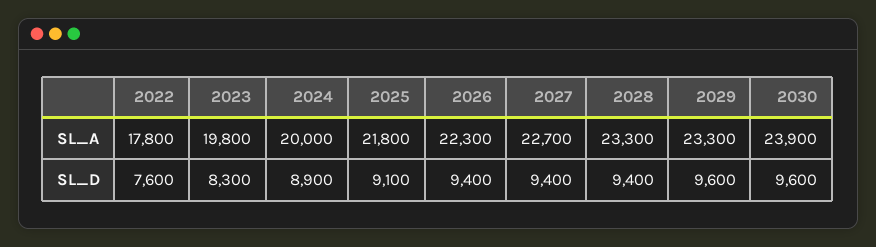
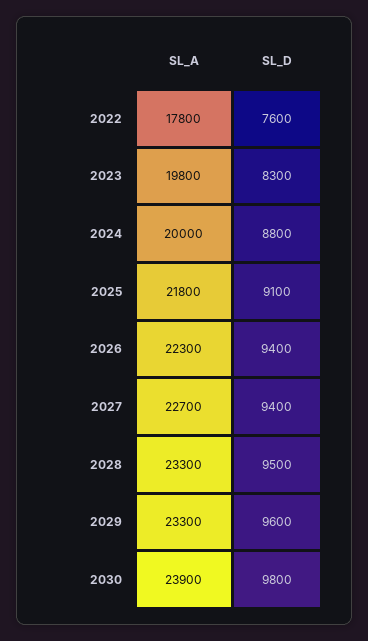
  {
    "2022": {
      "SL_A": 17800,
      "SL_D": 7600
    },
    "2023": {
      "SL_A": 19800,
      "SL_D": 8300
    },
    "2024": {
      "SL_A": 20000,
-     "SL_D": 8900
+     "SL_D": 8800
    },
    "2025": {
      "SL_A": 21800,
      "SL_D": 9100
    },
    "2026": {
      "SL_A": 22300,
      "SL_D": 9400
    },
    "2027": {
      "SL_A": 22700,
      "SL_D": 9400
    },
    "2028": {
      "SL_A": 23300,
-     "SL_D": 9400
+     "SL_D": 9500
    },
    "2029": {
      "SL_A": 23300,
      "SL_D": 9600
    },
    "2030": {
      "SL_A": 23900,
-     "SL_D": 9600
+     "SL_D": 9800
    }
  }

